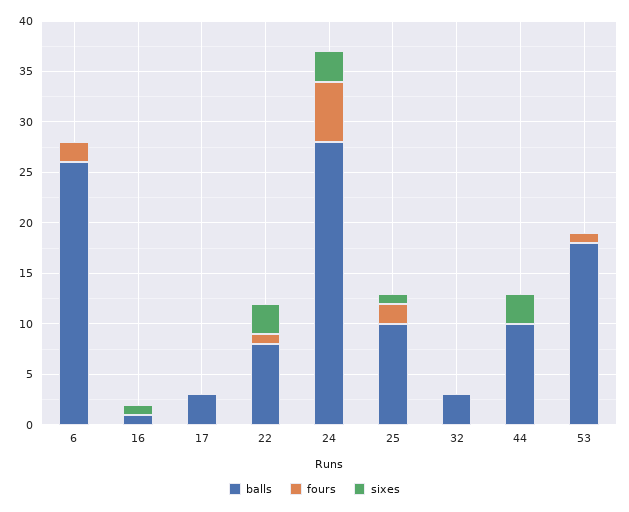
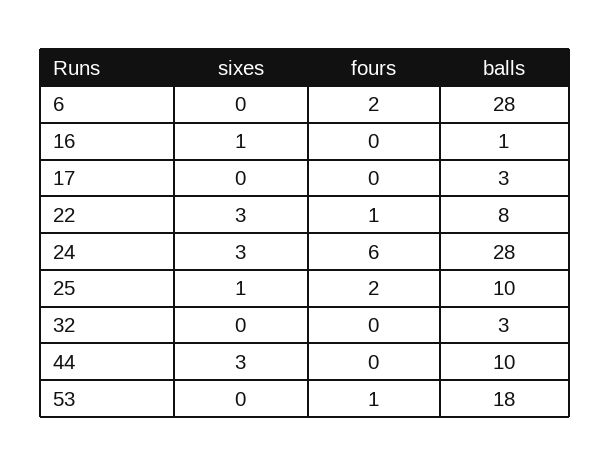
  {
    "balls": {
-     "6": 26,
+     "6": 28,
      "16": 1,
      "17": 3,
      "22": 8,
      "24": 28,
      "25": 10,
      "32": 3,
      "44": 10,
      "53": 18
    },
    "fours": {
      "6": 2,
      "16": 0,
      "17": 0,
      "22": 1,
      "24": 6,
      "25": 2,
      "32": 0,
      "44": 0,
      "53": 1
    },
    "sixes": {
      "6": 0,
      "16": 1,
      "17": 0,
      "22": 3,
      "24": 3,
      "25": 1,
      "32": 0,
      "44": 3,
      "53": 0
    }
  }

